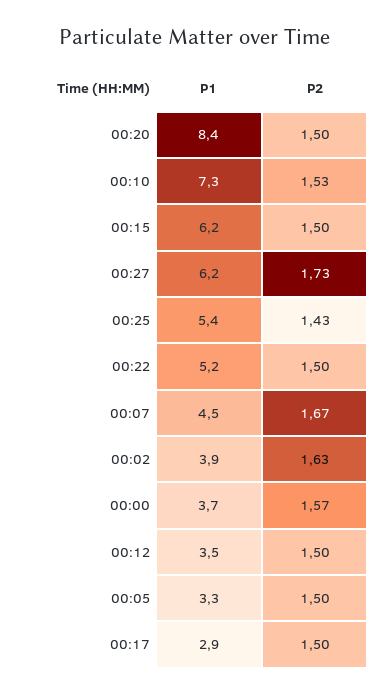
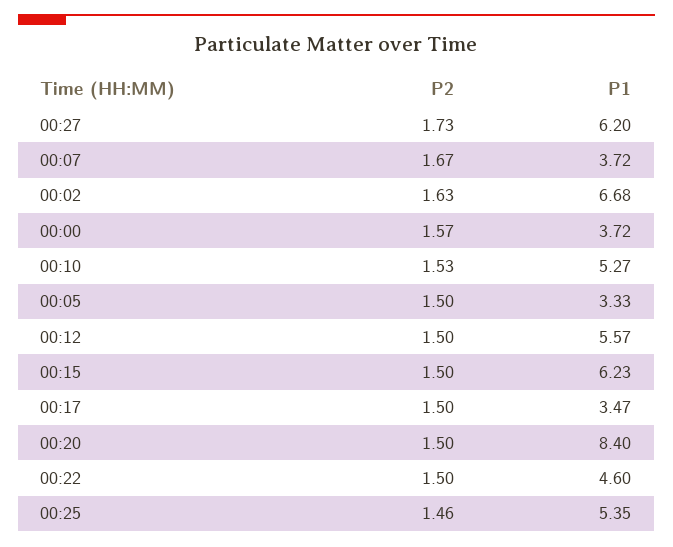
  {
    "P1": {
      "00:20": 8.4,
-     "00:10": 7.3,
+     "00:10": 5.27,
      "00:15": 6.23,
      "00:27": 6.2,
      "00:25": 5.35,
-     "00:22": 5.2,
+     "00:22": 4.6,
-     "00:07": 4.5,
+     "00:07": 3.72,
-     "00:02": 3.9,
+     "00:02": 6.68,
      "00:00": 3.72,
-     "00:12": 3.5,
+     "00:12": 5.57,
      "00:05": 3.33,
-     "00:17": 2.9
+     "00:17": 3.47
    },
    "P2": {
      "00:20": 1.5,
      "00:10": 1.53,
      "00:15": 1.5,
      "00:27": 1.73,
-     "00:25": 1.43,
+     "00:25": 1.46,
      "00:22": 1.5,
      "00:07": 1.67,
      "00:02": 1.63,
      "00:00": 1.57,
      "00:12": 1.5,
      "00:05": 1.5,
      "00:17": 1.5
    }
  }

